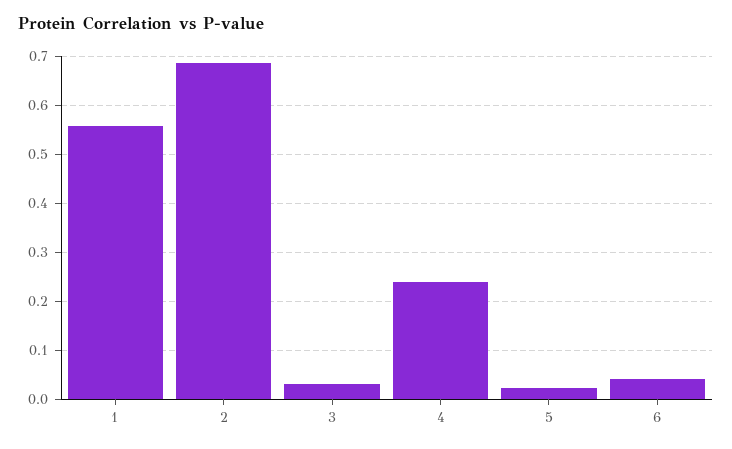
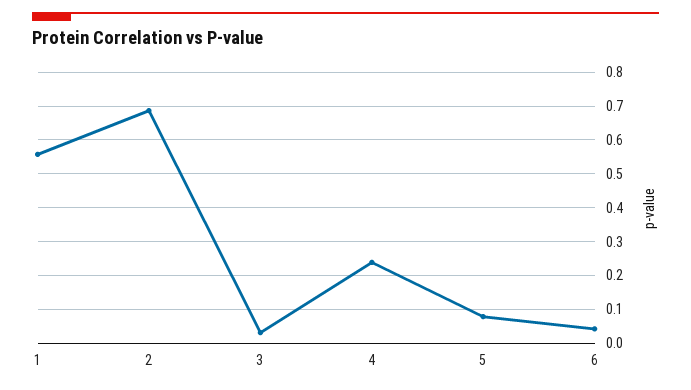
  {
    "1": 0.56,
    "2": 0.68,
    "3": 0.04,
    "4": 0.24,
-   "5": 0.02,
+   "5": 0.08,
    "6": 0.04
  }

